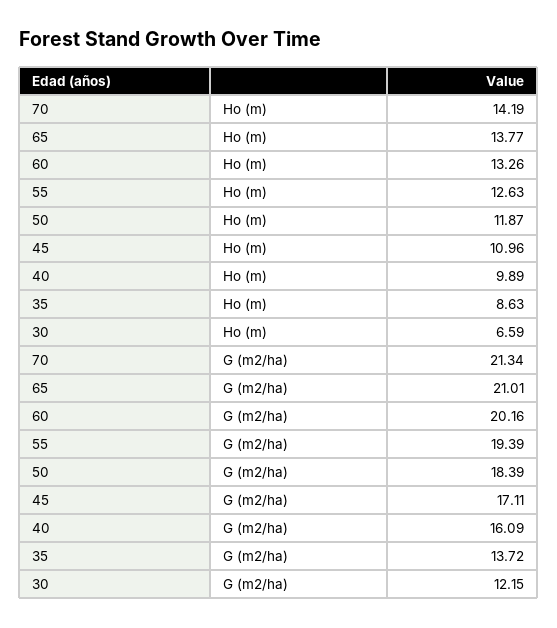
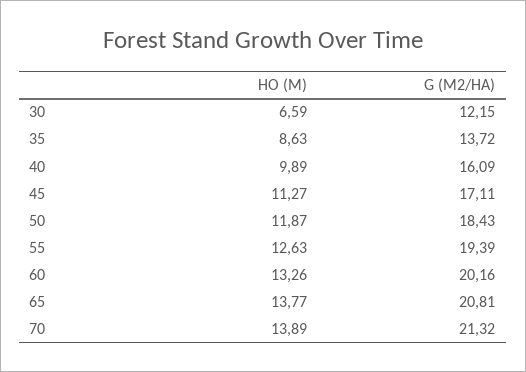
  {
    "70": {
-     "Ho (m)": 14.19,
+     "Ho (m)": 13.89,
-     "G (m2/ha)": 21.34
+     "G (m2/ha)": 21.32
    },
    "65": {
      "Ho (m)": 13.77,
-     "G (m2/ha)": 21.01
+     "G (m2/ha)": 20.81
    },
    "60": {
      "Ho (m)": 13.26,
      "G (m2/ha)": 20.16
    },
    "55": {
      "Ho (m)": 12.63,
      "G (m2/ha)": 19.39
    },
    "50": {
      "Ho (m)": 11.87,
-     "G (m2/ha)": 18.39
+     "G (m2/ha)": 18.43
    },
    "45": {
-     "Ho (m)": 10.96,
+     "Ho (m)": 11.27,
      "G (m2/ha)": 17.11
    },
    "40": {
      "Ho (m)": 9.89,
      "G (m2/ha)": 16.09
    },
    "35": {
      "Ho (m)": 8.63,
      "G (m2/ha)": 13.72
    },
    "30": {
      "Ho (m)": 6.59,
      "G (m2/ha)": 12.15
    }
  }

